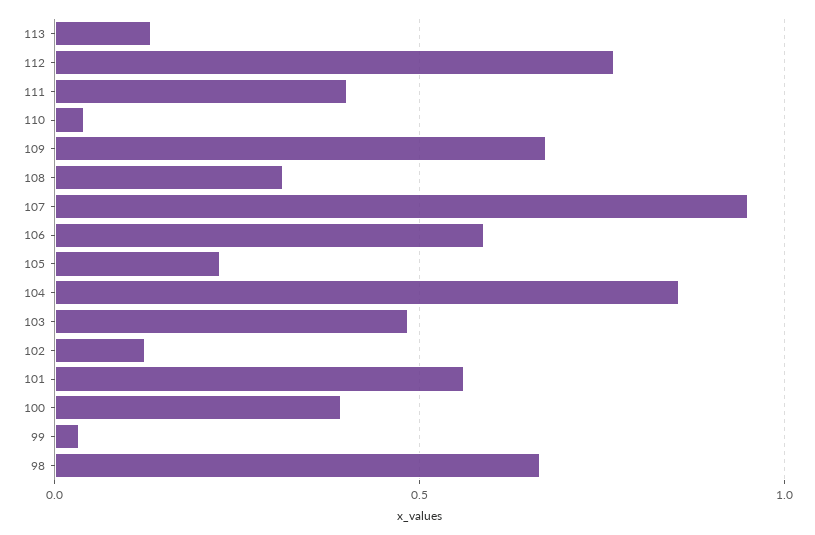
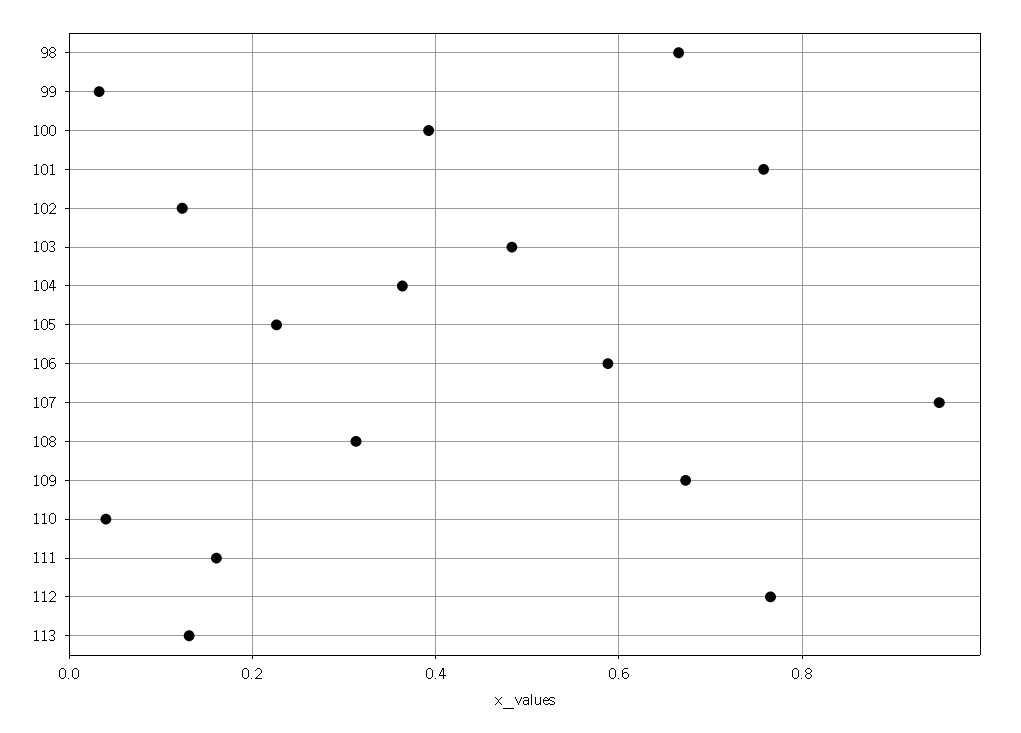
  {
    "113": 0.14,
    "112": 0.76,
-   "111": 0.4,
+   "111": 0.16,
    "110": 0.04,
    "109": 0.68,
    "108": 0.32,
    "107": 0.94,
    "106": 0.58,
    "105": 0.22,
-   "104": 0.85,
+   "104": 0.36,
    "103": 0.48,
    "102": 0.12,
-   "101": 0.55,
+   "101": 0.76,
    "100": 0.4,
    "99": 0.04,
    "98": 0.66
  }

